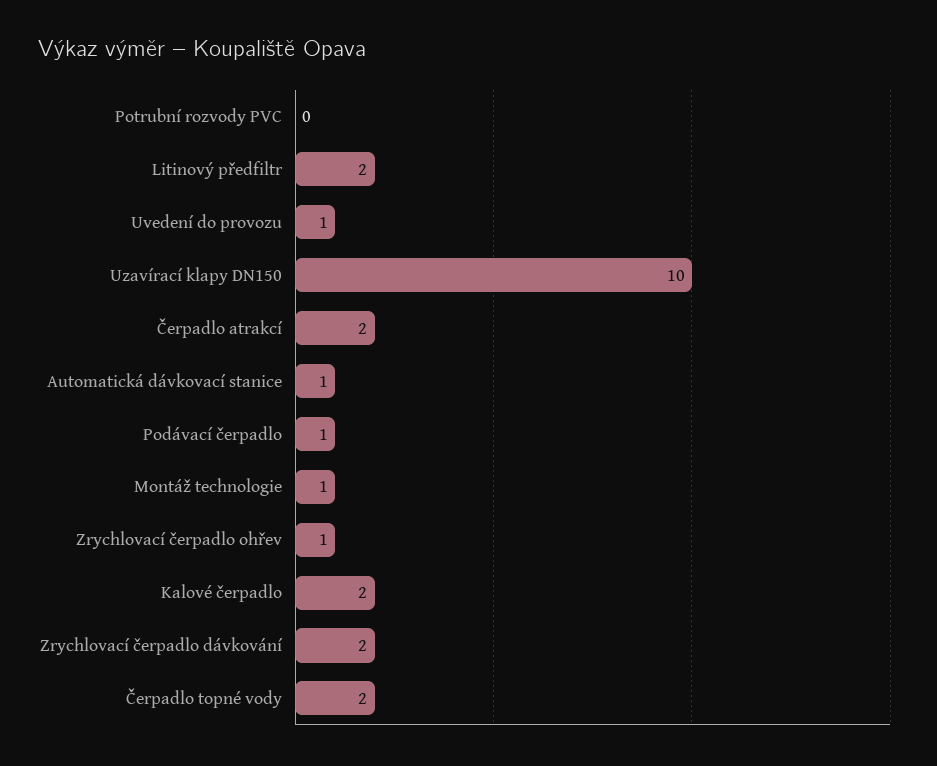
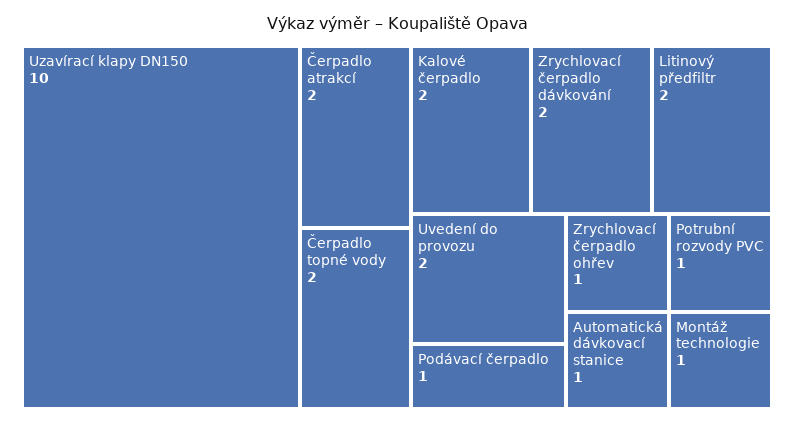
  {
-   "Potrubní rozvody PVC": 0,
+   "Potrubní rozvody PVC": 1,
    "Litinový předfiltr": 2,
-   "Uvedení do provozu": 1,
+   "Uvedení do provozu": 2,
    "Uzavírací klapy DN150": 10,
    "Čerpadlo atrakcí": 2,
    "Automatická dávkovací stanice": 1,
    "Podávací čerpadlo": 1,
    "Montáž technologie": 1,
    "Zrychlovací čerpadlo ohřev": 1,
    "Kalové čerpadlo": 2,
    "Zrychlovací čerpadlo dávkování": 2,
    "Čerpadlo topné vody": 2
  }

